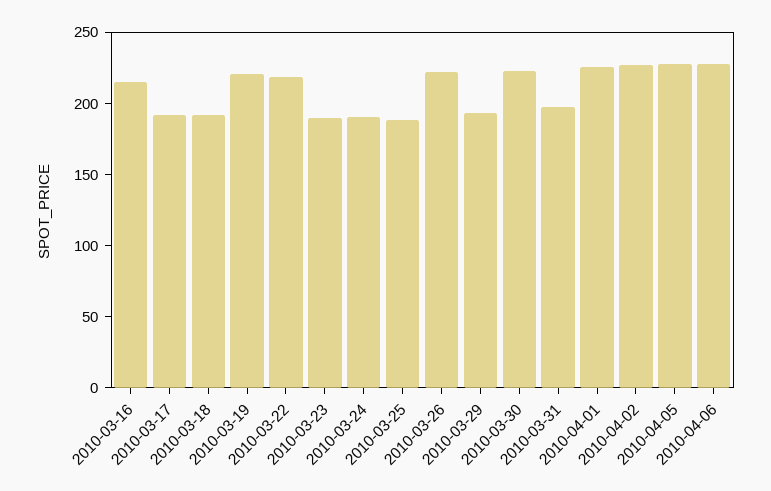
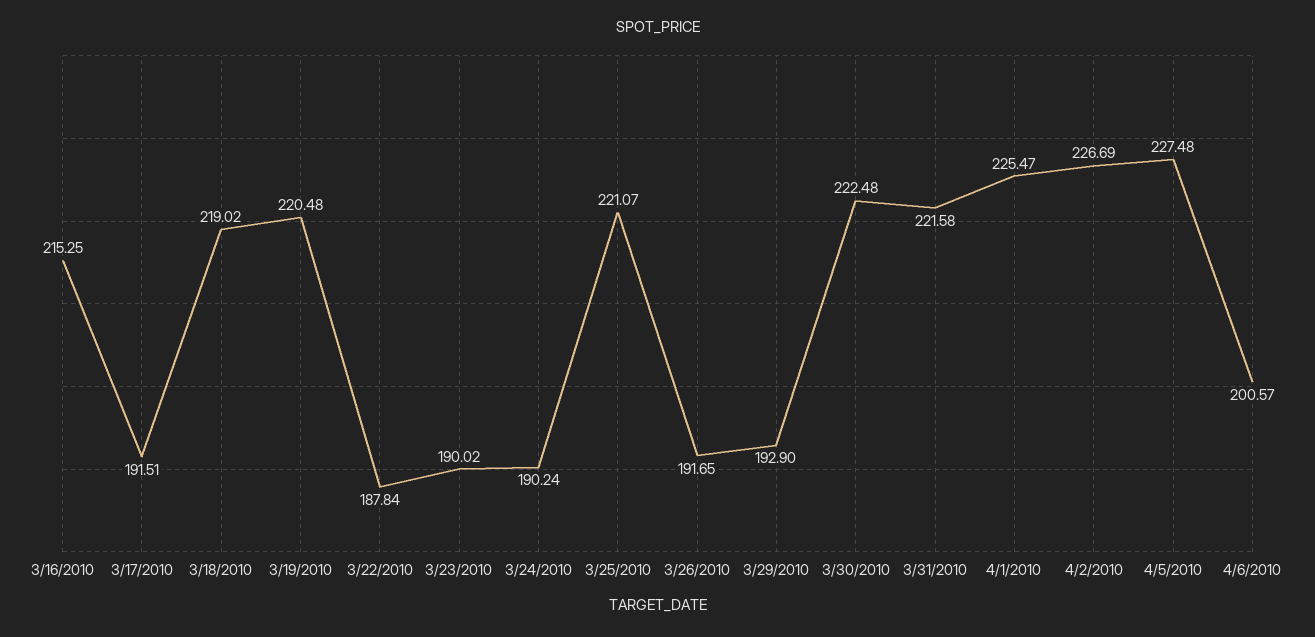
  {
    "2010-03-16": 215.25,
    "2010-03-17": 191.51,
-   "2010-03-18": 190,
+   "2010-03-18": 219.02,
    "2010-03-19": 220.48,
-   "2010-03-22": 220,
+   "2010-03-22": 187.84,
    "2010-03-23": 190.02,
    "2010-03-24": 190.24,
-   "2010-03-25": 190,
+   "2010-03-25": 221.07,
-   "2010-03-26": 220,
+   "2010-03-26": 191.65,
    "2010-03-29": 192.9,
    "2010-03-30": 222.48,
-   "2010-03-31": 200,
+   "2010-03-31": 221.58,
    "2010-04-01": 225.47,
    "2010-04-02": 226.69,
    "2010-04-05": 227.48,
-   "2010-04-06": 230
+   "2010-04-06": 200.57
  }

